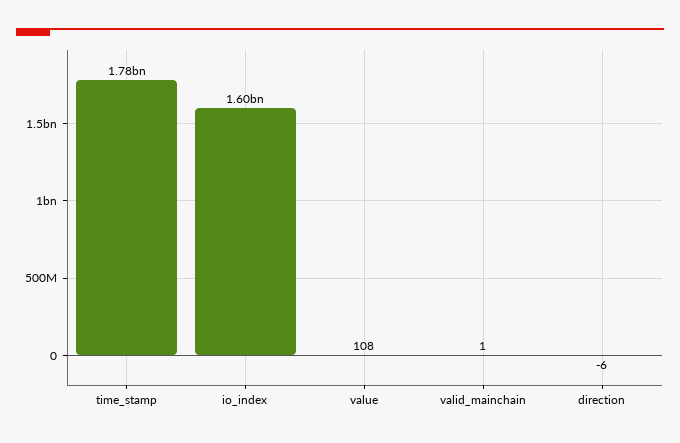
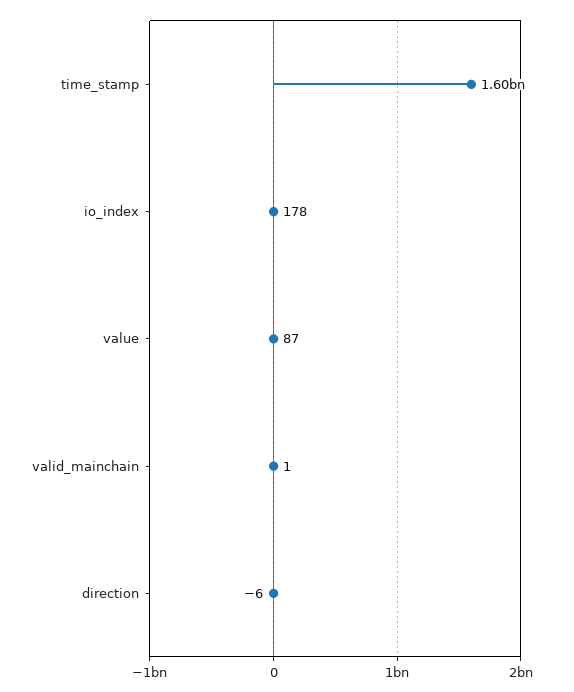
  {
-   "time_stamp": 1780000000,
+   "time_stamp": 1600000000,
-   "io_index": 1600000000,
+   "io_index": 178,
-   "value": 108,
+   "value": 87,
    "valid_mainchain": 1,
    "direction": -6
  }

